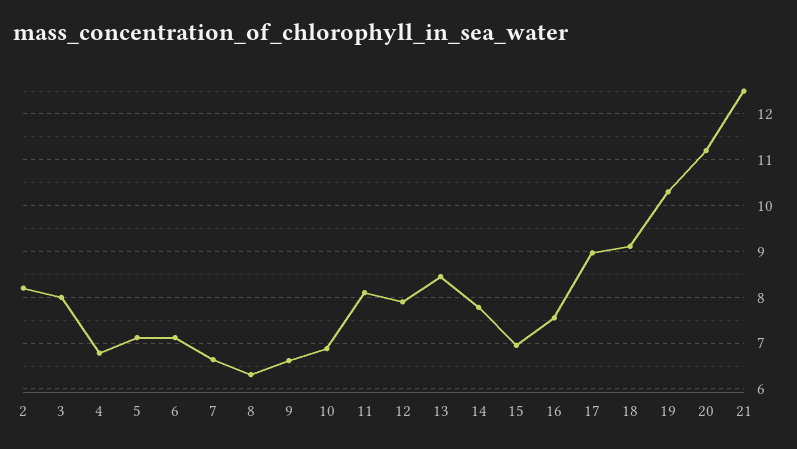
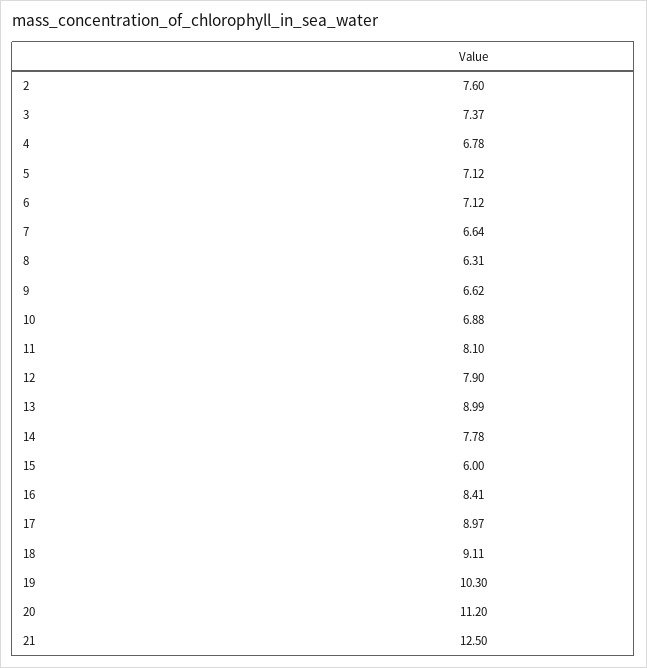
  {
-   "2": 8.2,
+   "2": 7.6,
-   "3": 8,
+   "3": 7.37,
    "4": 6.78,
    "5": 7.12,
    "6": 7.12,
    "7": 6.64,
    "8": 6.31,
    "9": 6.62,
    "10": 6.88,
    "11": 8.1,
    "12": 7.9,
-   "13": 8.4,
+   "13": 8.99,
    "14": 7.78,
-   "15": 7,
+   "15": 6,
-   "16": 7.6,
+   "16": 8.41,
    "17": 8.97,
    "18": 9.11,
    "19": 10.3,
    "20": 11.2,
    "21": 12.5
  }

